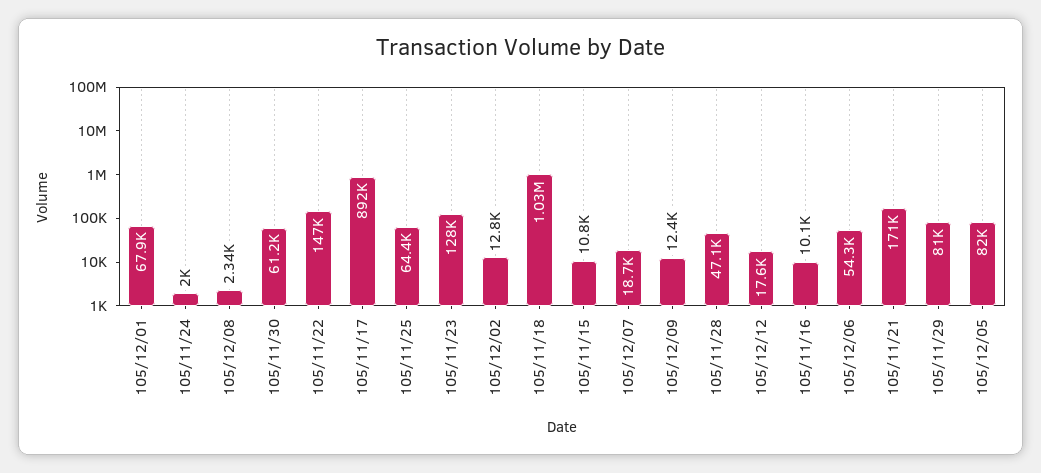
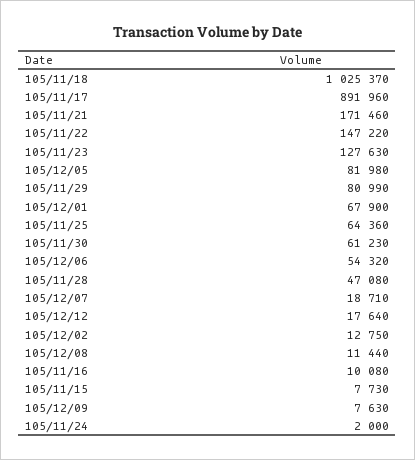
  {
    "105/12/01": 67900,
    "105/11/24": 2000,
-   "105/12/08": 2340,
+   "105/12/08": 11440,
    "105/11/30": 61230,
    "105/11/22": 147220,
    "105/11/17": 891960,
    "105/11/25": 64360,
    "105/11/23": 127630,
    "105/12/02": 12750,
    "105/11/18": 1025370,
-   "105/11/15": 10800,
+   "105/11/15": 7730,
    "105/12/07": 18710,
-   "105/12/09": 12400,
+   "105/12/09": 7630,
    "105/11/28": 47080,
    "105/12/12": 17640,
    "105/11/16": 10080,
    "105/12/06": 54320,
    "105/11/21": 171460,
    "105/11/29": 80990,
    "105/12/05": 81980
  }

